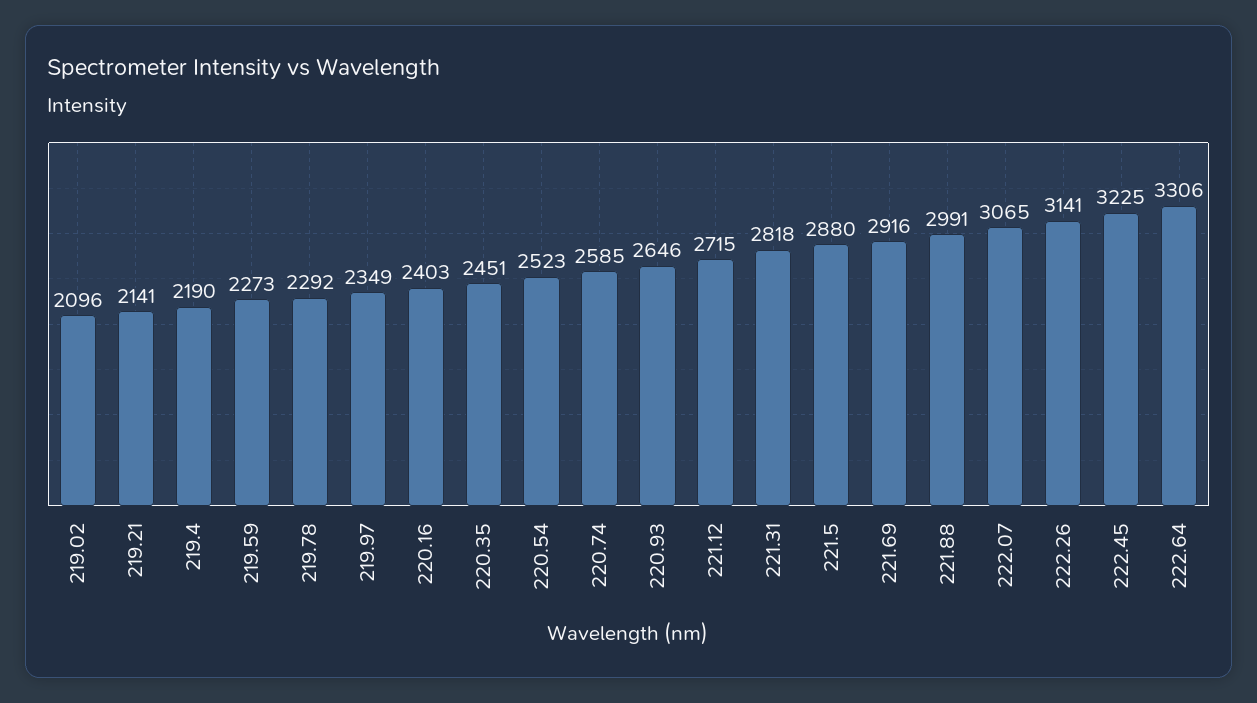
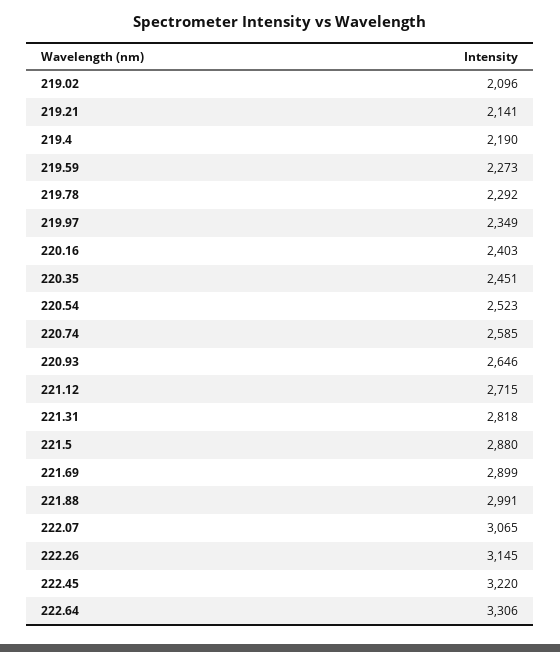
  {
    "219.02": 2096,
    "219.21": 2141,
    "219.4": 2190,
    "219.59": 2273,
    "219.78": 2292,
    "219.97": 2349,
    "220.16": 2403,
    "220.35": 2451,
    "220.54": 2523,
    "220.74": 2585,
    "220.93": 2646,
    "221.12": 2715,
    "221.31": 2818,
    "221.5": 2880,
-   "221.69": 2916,
+   "221.69": 2899,
    "221.88": 2991,
    "222.07": 3065,
-   "222.26": 3141,
+   "222.26": 3145,
-   "222.45": 3225,
+   "222.45": 3220,
    "222.64": 3306
  }

